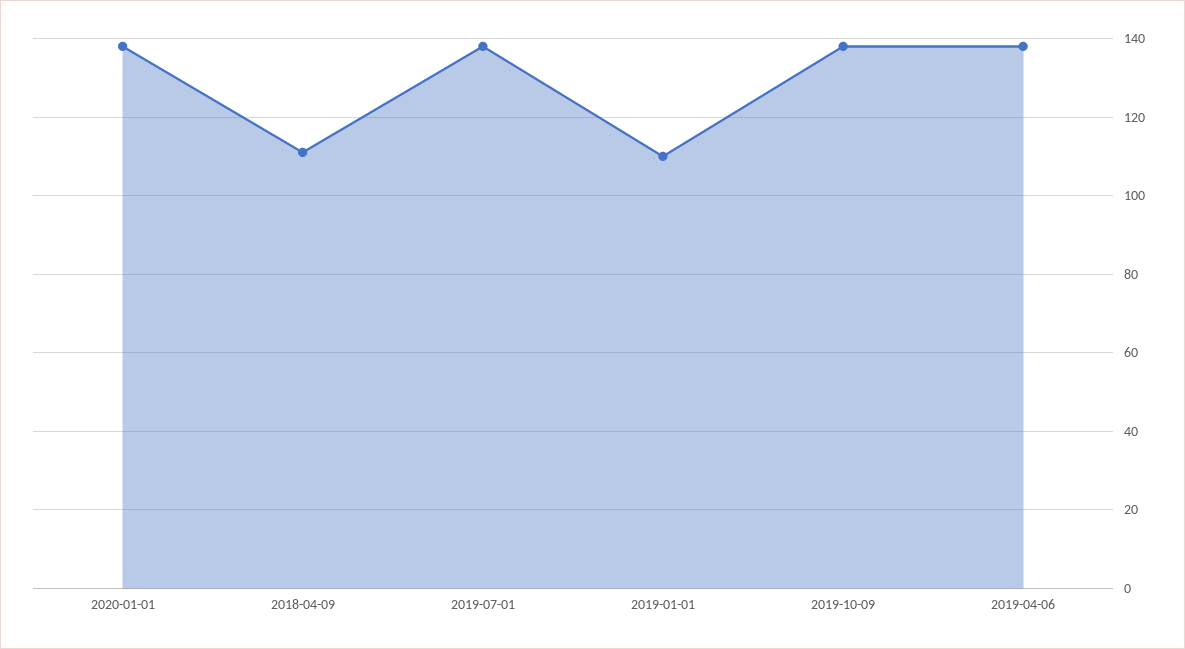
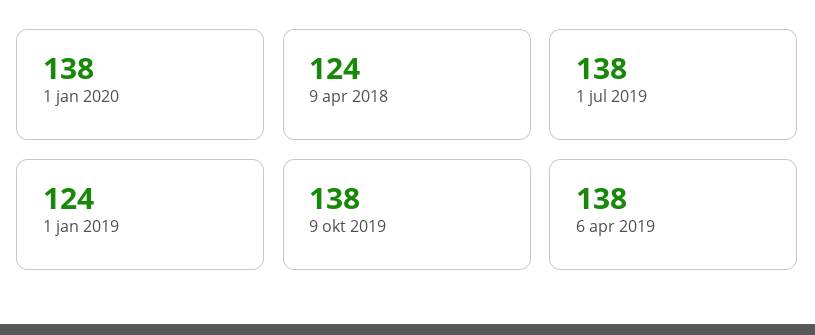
  {
    "2020-01-01": 138,
-   "2018-04-09": 110,
+   "2018-04-09": 124,
    "2019-07-01": 138,
-   "2019-01-01": 110,
+   "2019-01-01": 124,
    "2019-10-09": 138,
    "2019-04-06": 138
  }

